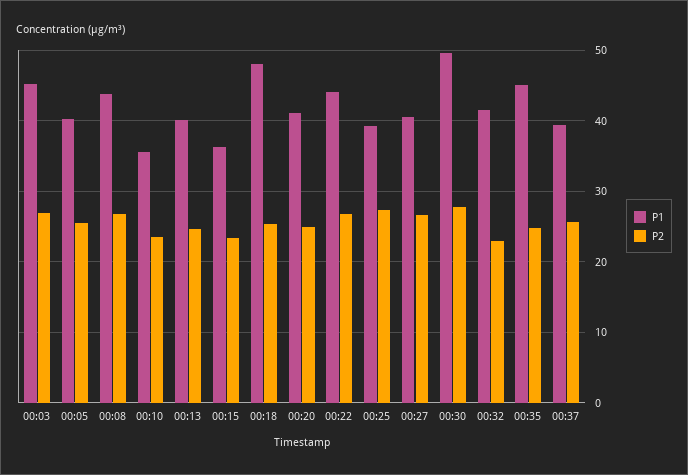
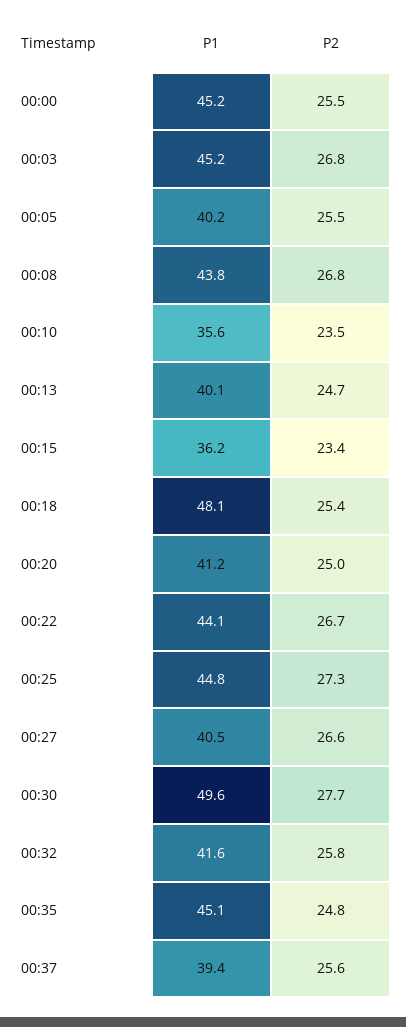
  {
    "P1": {
      "00:03": 45.2,
      "00:05": 40.2,
      "00:08": 43.8,
      "00:10": 35.6,
      "00:13": 40.1,
      "00:15": 36.2,
      "00:18": 48.1,
      "00:20": 41.2,
      "00:22": 44.1,
-     "00:25": 39,
+     "00:25": 44.8,
      "00:27": 40.5,
      "00:30": 49.6,
      "00:32": 41.6,
      "00:35": 45.1,
-     "00:37": 39.4
+     "00:37": 39.4,
+     "00:00": 45.2
    },
    "P2": {
      "00:03": 26.8,
      "00:05": 25.5,
      "00:08": 26.8,
      "00:10": 23.5,
      "00:13": 24.7,
      "00:15": 23.4,
      "00:18": 25.4,
      "00:20": 25,
      "00:22": 26.7,
      "00:25": 27.3,
      "00:27": 26.6,
      "00:30": 27.7,
-     "00:32": 23,
+     "00:32": 25.8,
      "00:35": 24.8,
-     "00:37": 25.6
+     "00:37": 25.6,
+     "00:00": 25.5
    }
  }

